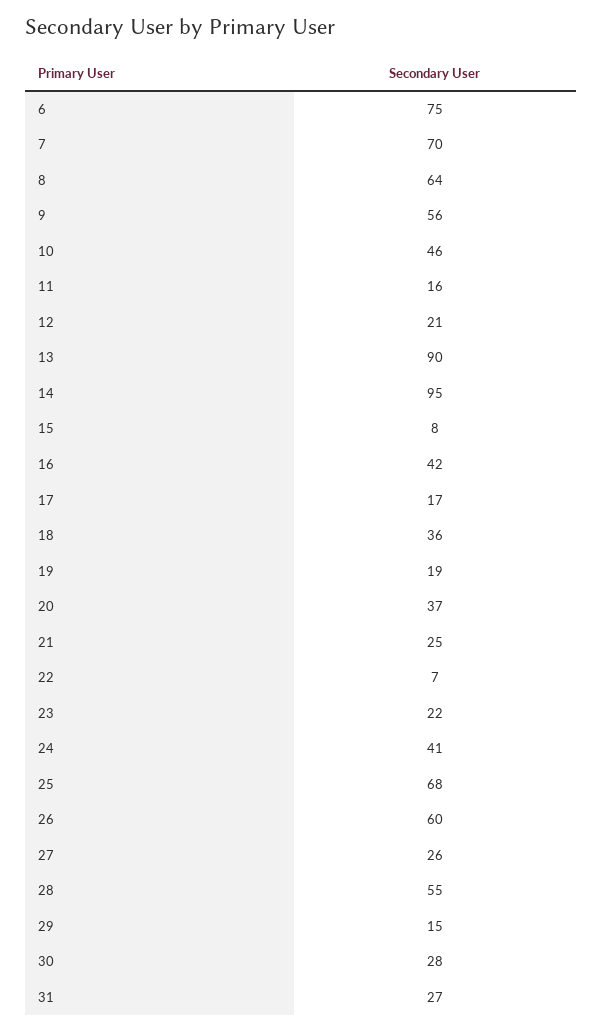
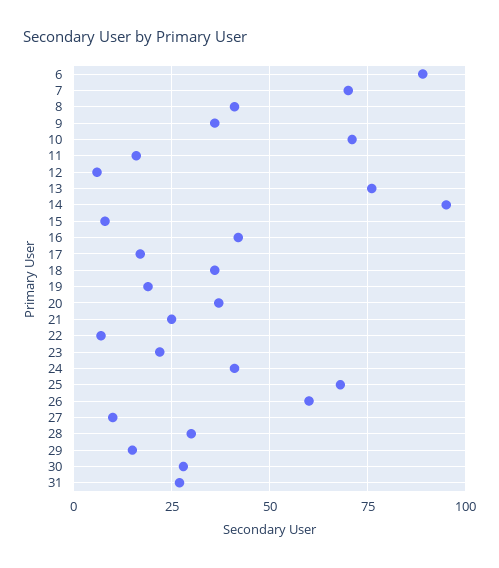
  {
-   "6": 75,
+   "6": 90,
    "7": 70,
-   "8": 64,
+   "8": 40,
-   "9": 56,
+   "9": 35,
-   "10": 46,
+   "10": 70,
    "11": 16,
-   "12": 21,
+   "12": 5,
-   "13": 90,
+   "13": 75,
    "14": 95,
    "15": 8,
    "16": 42,
    "17": 17,
    "18": 36,
    "19": 19,
    "20": 37,
    "21": 25,
    "22": 7,
    "23": 22,
    "24": 41,
    "25": 68,
    "26": 60,
-   "27": 26,
+   "27": 10,
-   "28": 55,
+   "28": 30,
    "29": 15,
    "30": 28,
    "31": 27
  }

